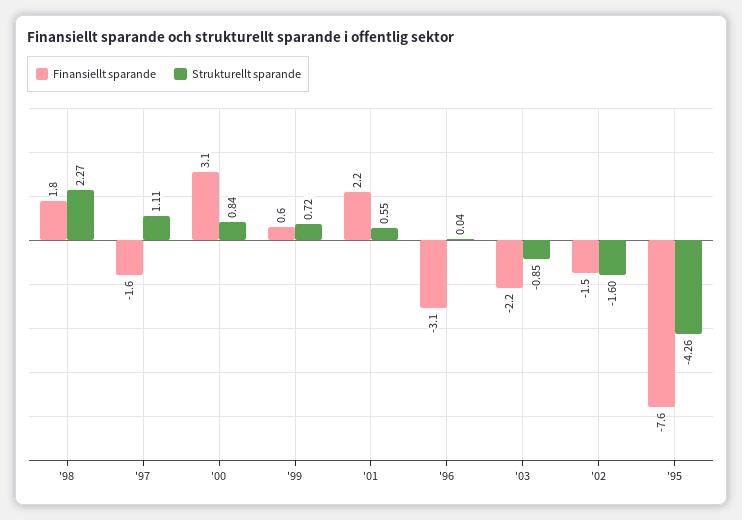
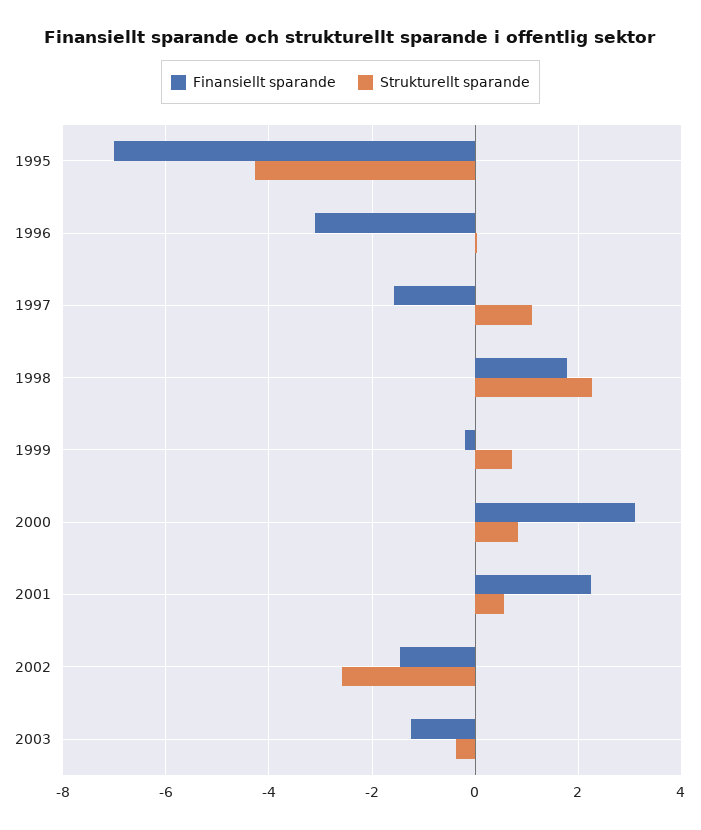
  {
    "Finansiellt sparande": {
      "'98": 1.8,
      "'97": -1.6,
      "'00": 3.1,
-     "'99": 0.6,
+     "'99": -0.2,
      "'01": 2.2,
      "'96": -3.1,
-     "'03": -2.2,
+     "'03": -1.2,
      "'02": -1.5,
-     "'95": -7.6
+     "'95": -7
    },
    "Strukturellt sparande": {
      "'98": 2.27,
      "'97": 1.11,
      "'00": 0.84,
      "'99": 0.72,
      "'01": 0.55,
      "'96": 0.04,
-     "'03": -0.85,
+     "'03": -0.4,
-     "'02": -1.6,
+     "'02": -2.6,
      "'95": -4.26
    }
  }

